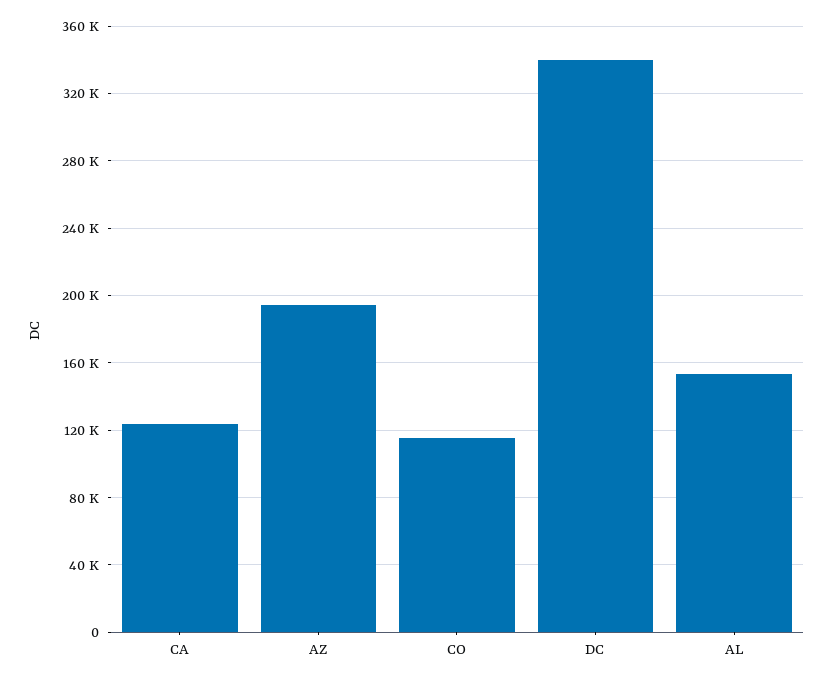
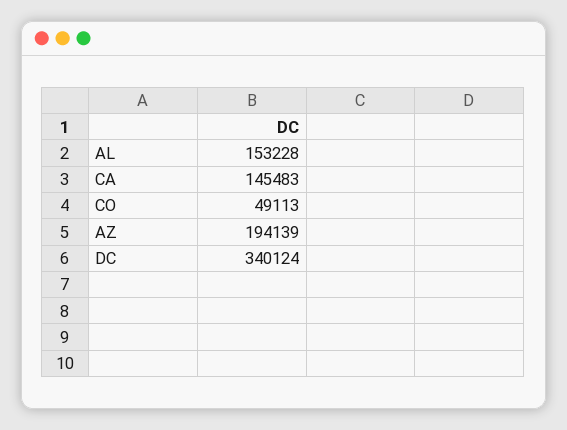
  {
-   "CA": 125000,
+   "CA": 145483,
    "AZ": 194139,
-   "CO": 115000,
+   "CO": 49113,
    "DC": 340124,
    "AL": 153228
  }

